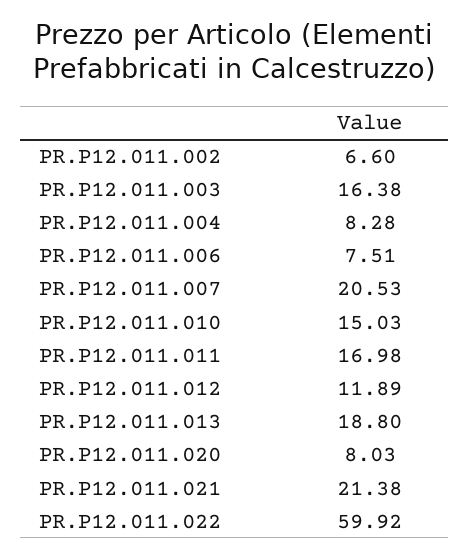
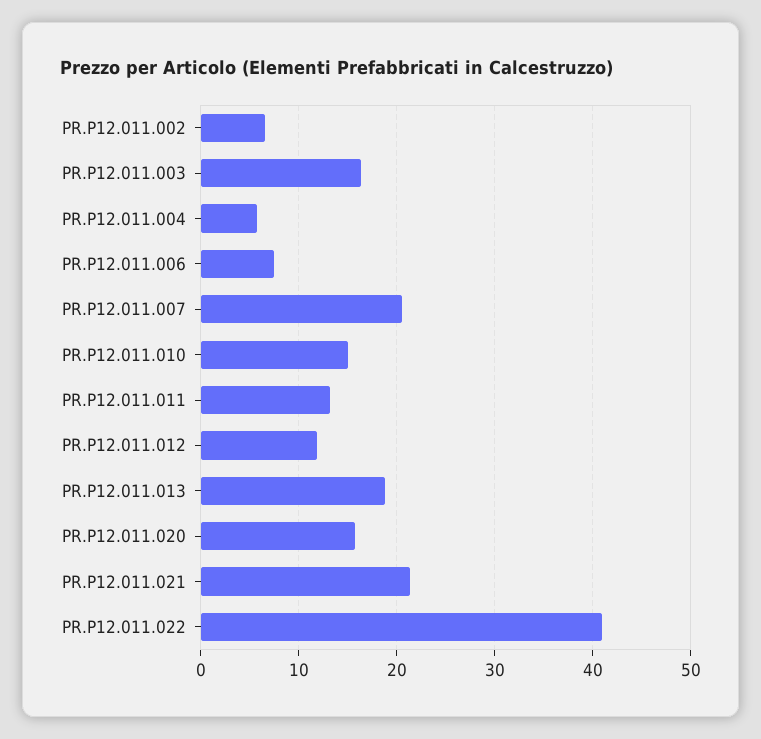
  {
    "PR.P12.011.002": 6.6,
    "PR.P12.011.003": 16.38,
-   "PR.P12.011.004": 8.28,
+   "PR.P12.011.004": 6,
    "PR.P12.011.006": 7.51,
    "PR.P12.011.007": 20.53,
    "PR.P12.011.010": 15.03,
-   "PR.P12.011.011": 16.98,
+   "PR.P12.011.011": 13,
    "PR.P12.011.012": 11.89,
    "PR.P12.011.013": 18.8,
-   "PR.P12.011.020": 8.03,
+   "PR.P12.011.020": 16,
    "PR.P12.011.021": 21.38,
-   "PR.P12.011.022": 59.92
+   "PR.P12.011.022": 41
  }

